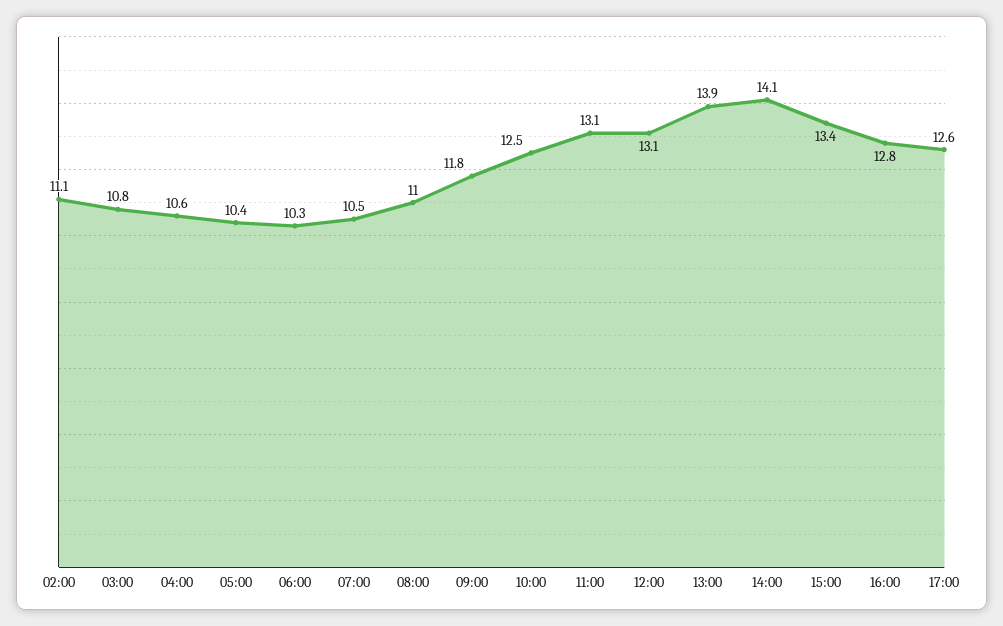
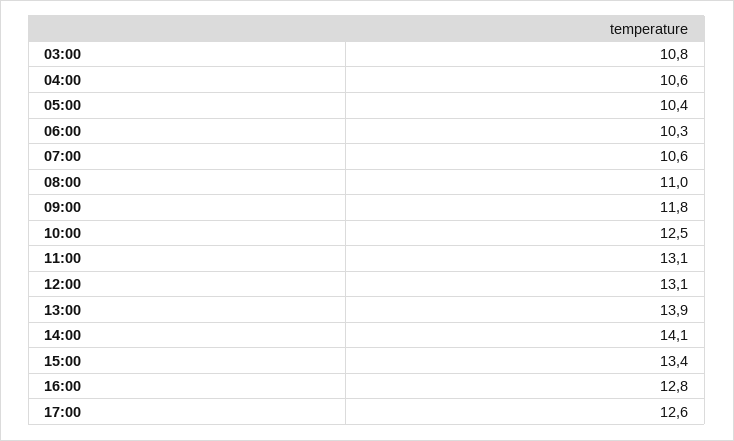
  {
-   "02:00": 11.1,
    "03:00": 10.8,
    "04:00": 10.6,
    "05:00": 10.4,
    "06:00": 10.3,
-   "07:00": 10.5,
+   "07:00": 10.6,
    "08:00": 11,
    "09:00": 11.8,
    "10:00": 12.5,
    "11:00": 13.1,
    "12:00": 13.1,
    "13:00": 13.9,
    "14:00": 14.1,
    "15:00": 13.4,
    "16:00": 12.8,
    "17:00": 12.6
  }

